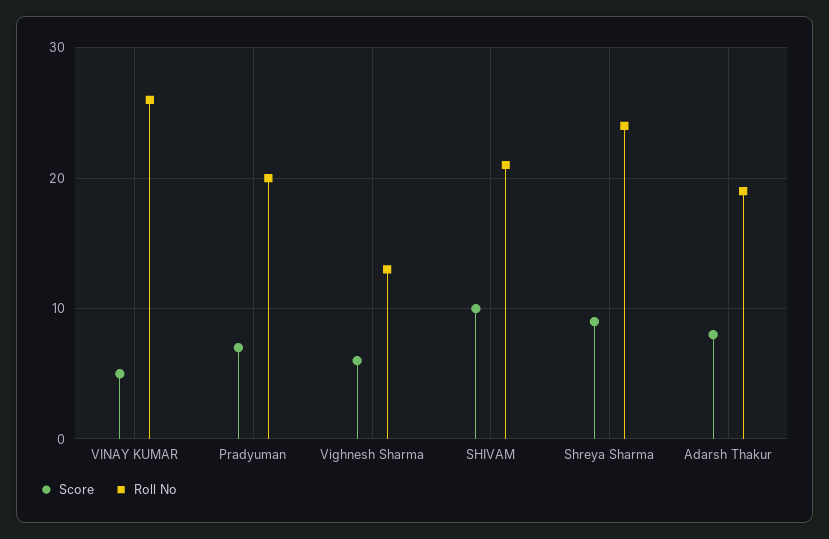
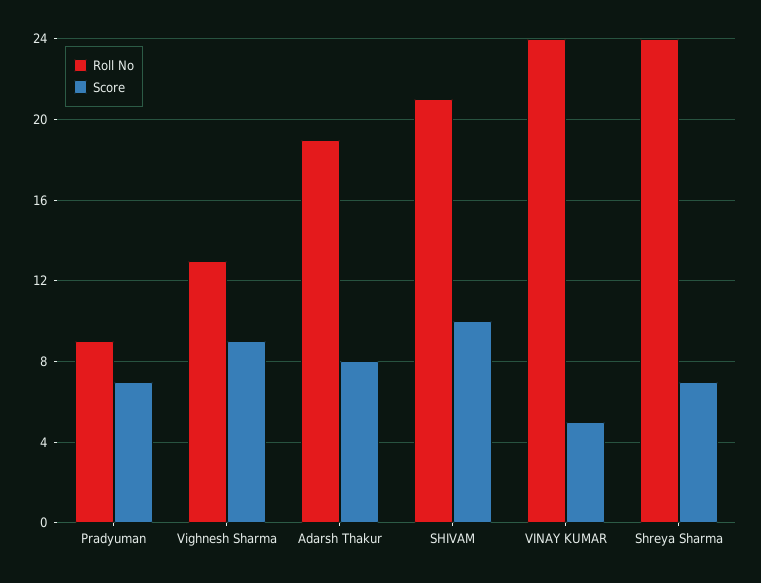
  {
    "Score": {
      "VINAY KUMAR": 5,
      "Pradyuman": 7,
-     "Vighnesh Sharma": 6,
+     "Vighnesh Sharma": 9,
      "SHIVAM": 10,
-     "Shreya Sharma": 9,
+     "Shreya Sharma": 7,
      "Adarsh Thakur": 8
    },
    "Roll No": {
-     "VINAY KUMAR": 26,
+     "VINAY KUMAR": 24,
-     "Pradyuman": 20,
+     "Pradyuman": 9,
      "Vighnesh Sharma": 13,
      "SHIVAM": 21,
      "Shreya Sharma": 24,
      "Adarsh Thakur": 19
    }
  }

